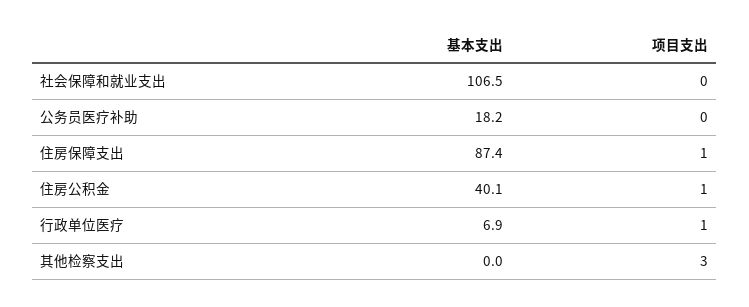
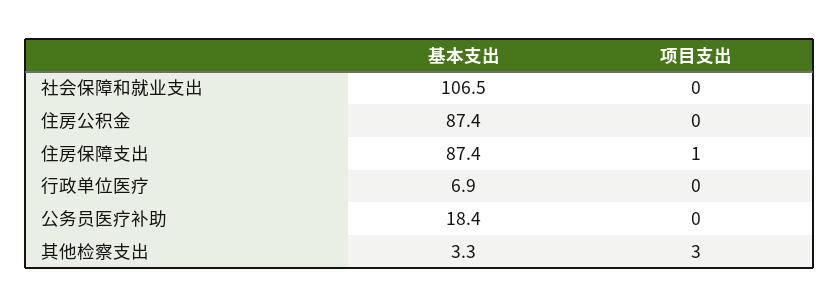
  {
    "基本支出": {
      "社会保障和就业支出": 106.5,
-     "公务员医疗补助": 18.2,
+     "公务员医疗补助": 18.4,
      "住房保障支出": 87.4,
-     "住房公积金": 40.1,
+     "住房公积金": 87.4,
      "行政单位医疗": 6.9,
-     "其他检察支出": 0
+     "其他检察支出": 3.3
    },
    "项目支出": {
      "社会保障和就业支出": 0,
      "公务员医疗补助": 0,
      "住房保障支出": 1,
-     "住房公积金": 1,
+     "住房公积金": 0,
-     "行政单位医疗": 1,
+     "行政单位医疗": 0,
      "其他检察支出": 3
    }
  }

